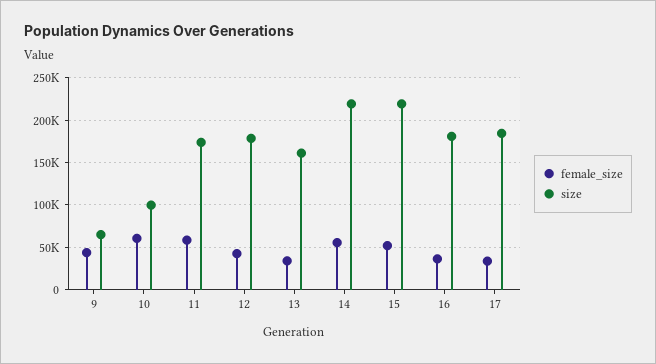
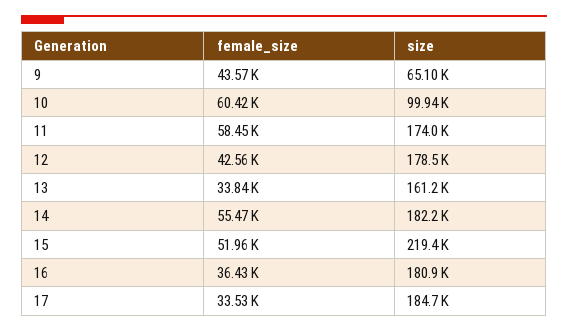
  {
    "female_size": {
      "9": 43570,
      "10": 60420,
      "11": 58450,
      "12": 42560,
      "13": 33840,
      "14": 55470,
      "15": 51960,
      "16": 36430,
      "17": 33530
    },
    "size": {
      "9": 65100,
      "10": 99940,
      "11": 174000,
      "12": 178500,
      "13": 161200,
-     "14": 220000,
+     "14": 182200,
      "15": 219400,
      "16": 180900,
      "17": 184700
    }
  }

